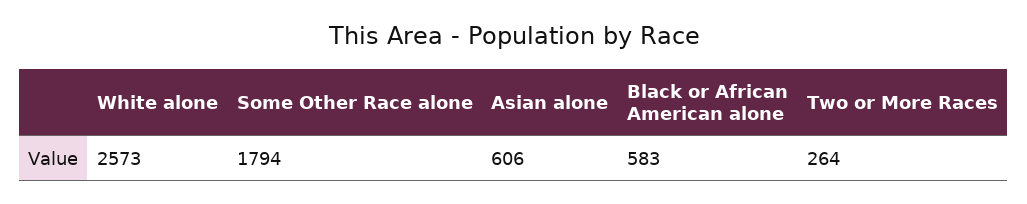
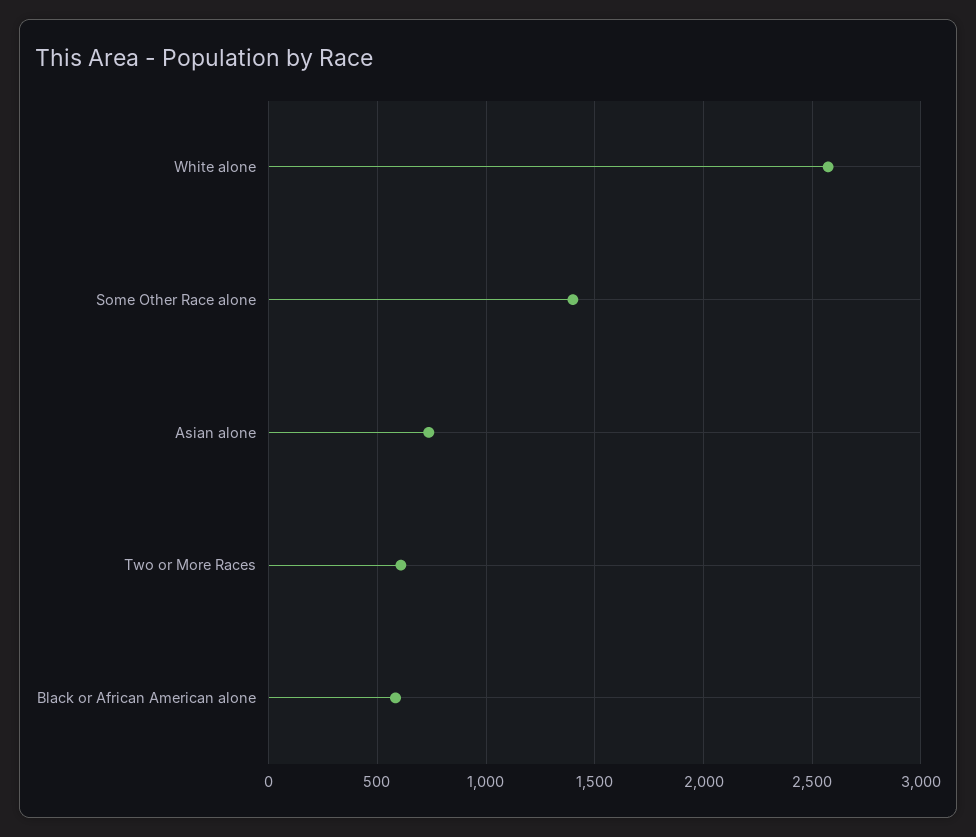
  {
    "White alone": 2573,
-   "Some Other Race alone": 1794,
+   "Some Other Race alone": 1400,
-   "Asian alone": 606,
+   "Asian alone": 750,
    "Black or African American alone": 583,
-   "Two or More Races": 264
+   "Two or More Races": 600
  }

